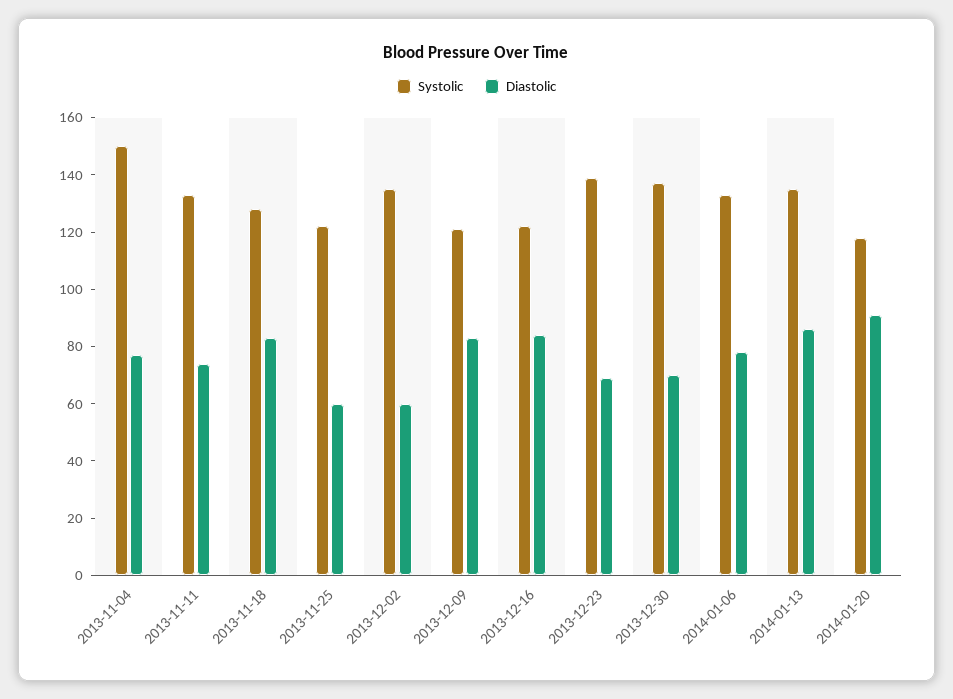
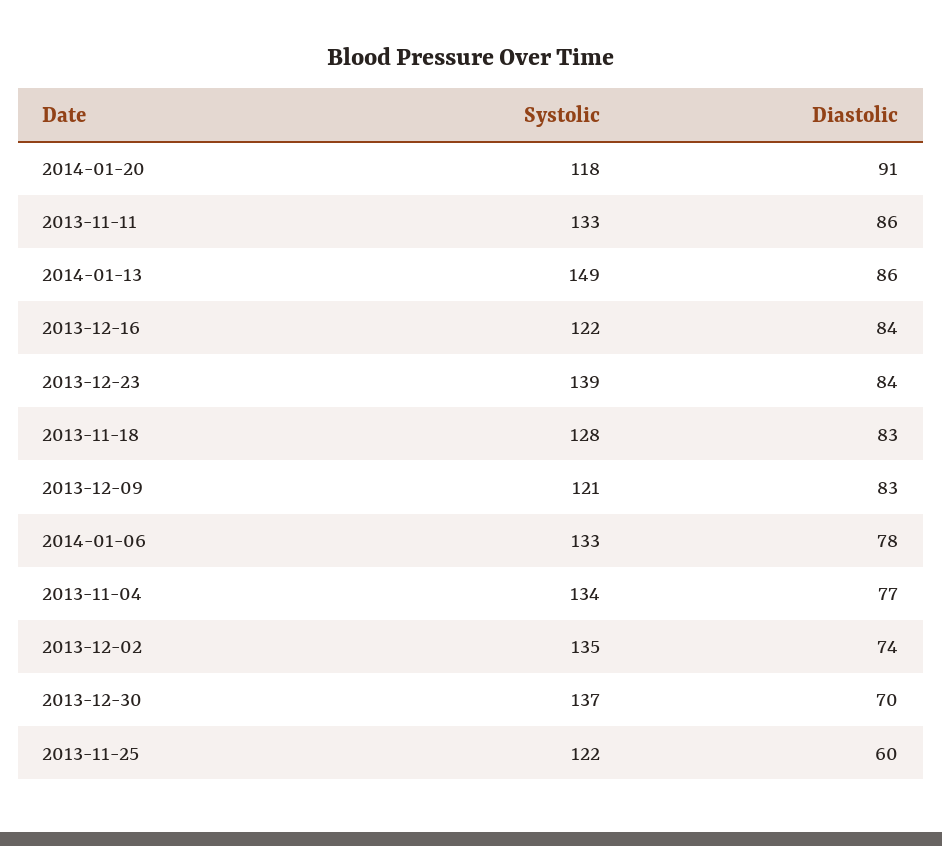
  {
    "Systolic": {
-     "2013-11-04": 150,
+     "2013-11-04": 134,
      "2013-11-11": 133,
      "2013-11-18": 128,
      "2013-11-25": 122,
      "2013-12-02": 135,
      "2013-12-09": 121,
      "2013-12-16": 122,
      "2013-12-23": 139,
      "2013-12-30": 137,
      "2014-01-06": 133,
-     "2014-01-13": 135,
+     "2014-01-13": 149,
      "2014-01-20": 118
    },
    "Diastolic": {
      "2013-11-04": 77,
-     "2013-11-11": 75,
+     "2013-11-11": 86,
      "2013-11-18": 83,
      "2013-11-25": 60,
-     "2013-12-02": 60,
+     "2013-12-02": 74,
      "2013-12-09": 83,
      "2013-12-16": 84,
-     "2013-12-23": 70,
+     "2013-12-23": 84,
      "2013-12-30": 70,
      "2014-01-06": 78,
      "2014-01-13": 86,
      "2014-01-20": 91
    }
  }

